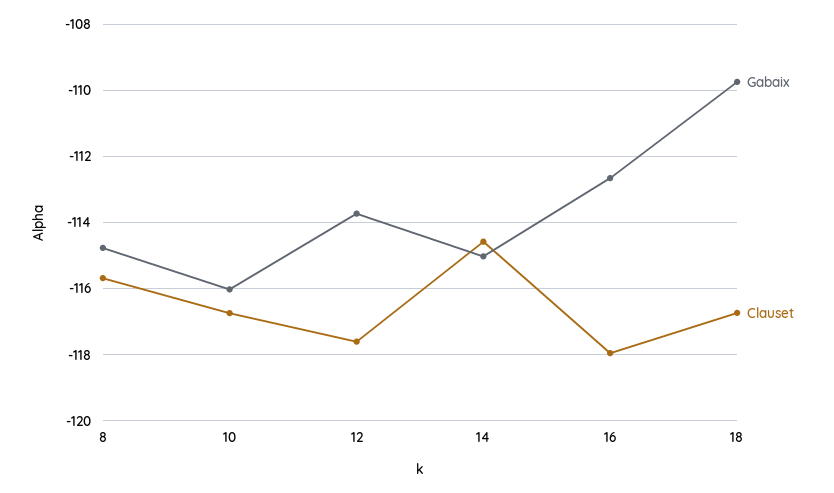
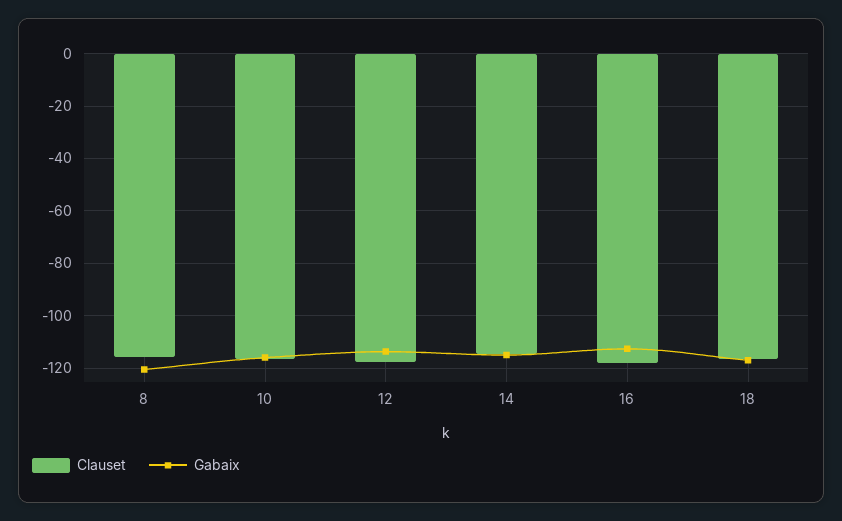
  {
    "Gabaix": {
-     "8": -114.8,
+     "8": -120,
      "10": -116,
      "12": -113.8,
      "14": -115,
      "16": -112.6,
-     "18": -109.8
+     "18": -117.5
    },
    "Clauset": {
      "8": -115.6,
      "10": -116.8,
      "12": -117.6,
      "14": -114.6,
      "16": -118,
      "18": -116.8
    }
  }

